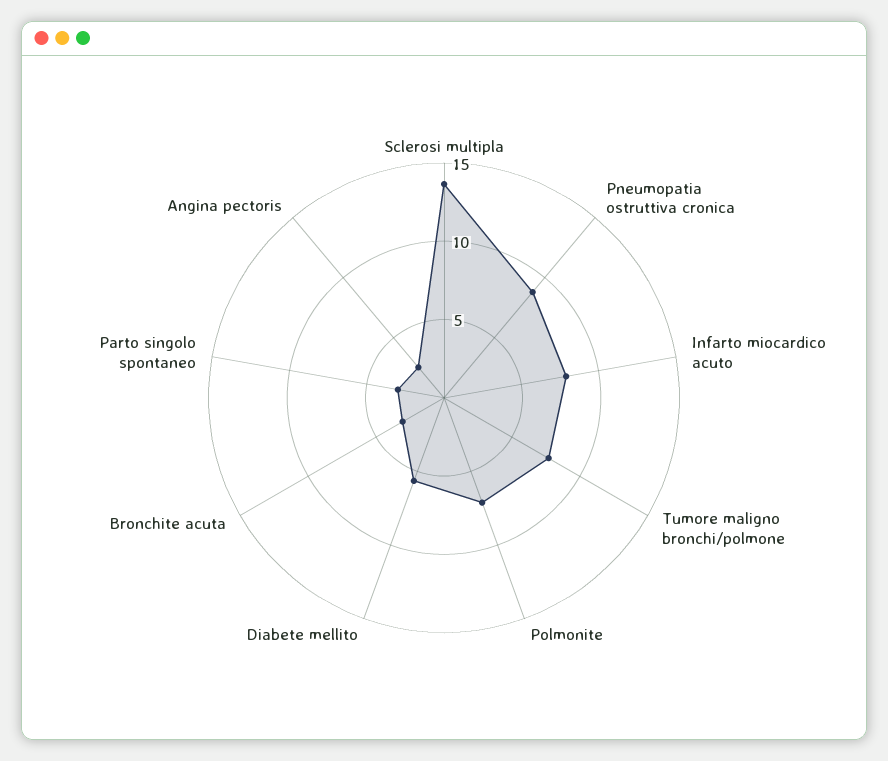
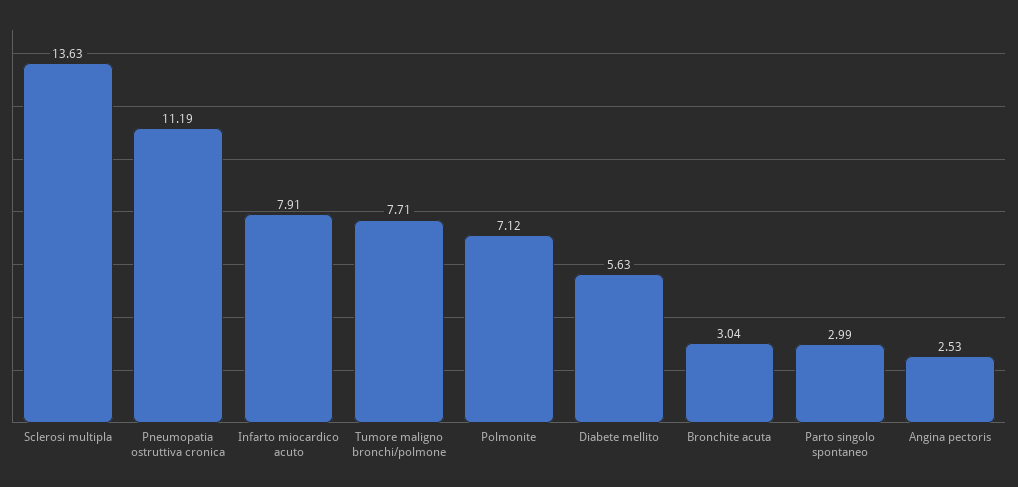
  {
    "Sclerosi multipla": 13.63,
-   "Pneumopatia ostruttiva cronica": 9,
+   "Pneumopatia ostruttiva cronica": 11.19,
    "Infarto miocardico acuto": 7.91,
    "Tumore maligno bronchi/polmone": 7.71,
    "Polmonite": 7.12,
    "Diabete mellito": 5.63,
    "Bronchite acuta": 3.04,
    "Parto singolo spontaneo": 2.99,
    "Angina pectoris": 2.53
  }

